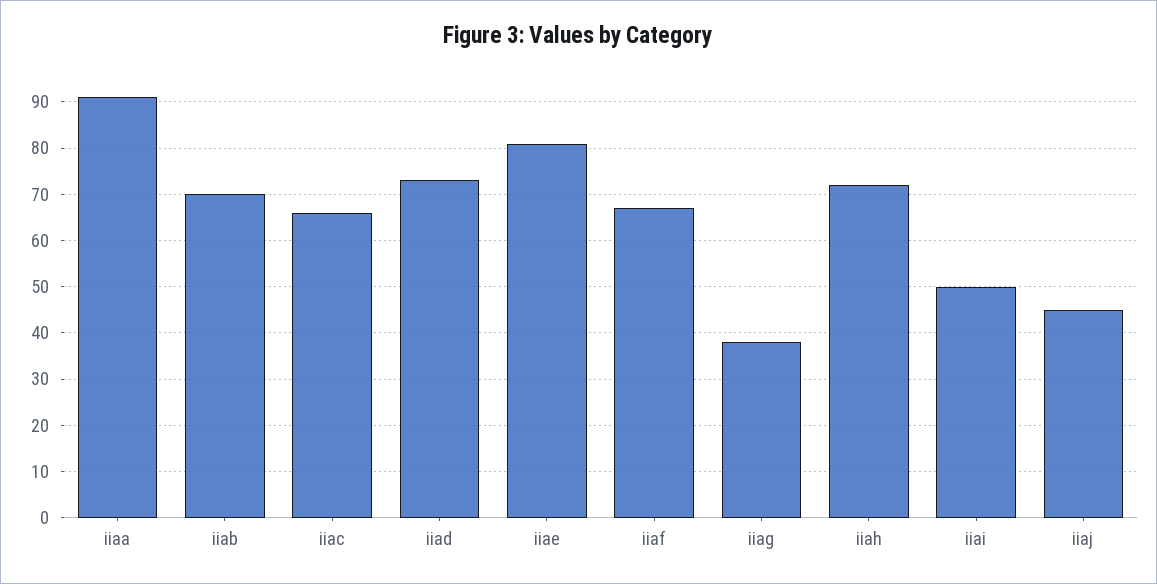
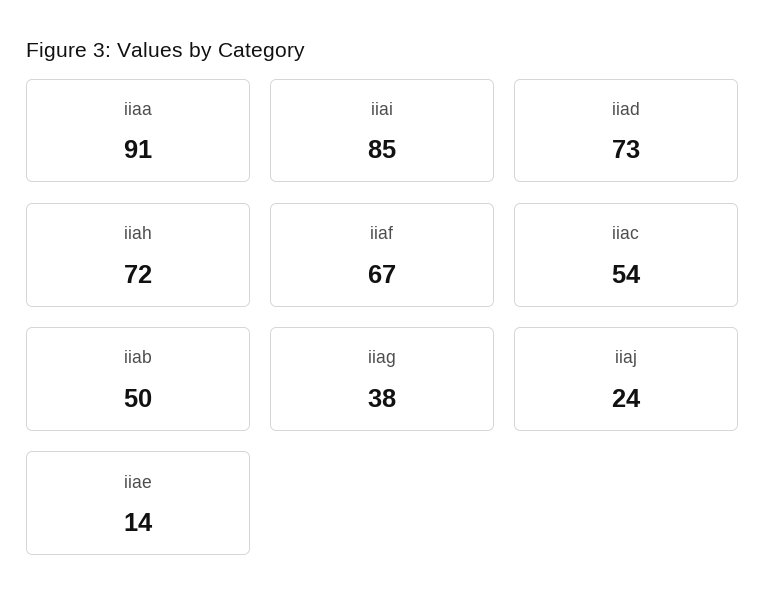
  {
    "iiaa": 91,
-   "iiab": 70,
+   "iiab": 50,
-   "iiac": 65,
+   "iiac": 54,
    "iiad": 73,
-   "iiae": 80,
+   "iiae": 14,
    "iiaf": 67,
    "iiag": 38,
    "iiah": 72,
-   "iiai": 50,
+   "iiai": 85,
-   "iiaj": 45
+   "iiaj": 24
  }

